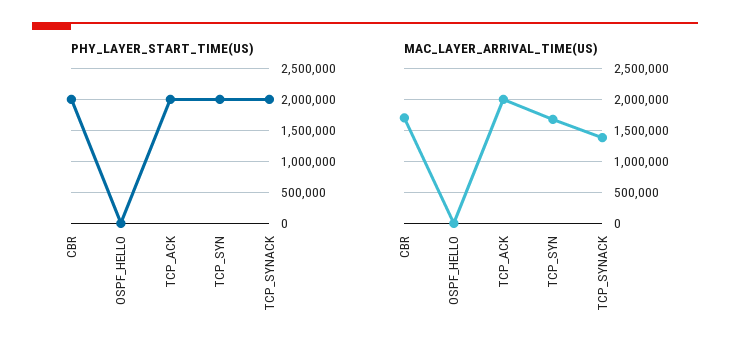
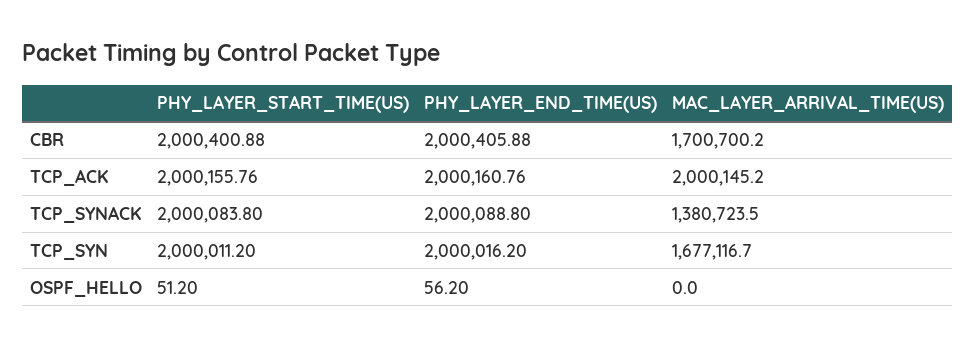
  {
    "PHY_LAYER_START_TIME(US)": {
      "CBR": 2000400.88,
      "OSPF_HELLO": 51.2,
      "TCP_ACK": 2000155.76,
      "TCP_SYN": 2000011.2,
      "TCP_SYNACK": 2000083.8
    },
    "MAC_LAYER_ARRIVAL_TIME(US)": {
      "CBR": 1700700.2,
      "OSPF_HELLO": 0,
      "TCP_ACK": 2000145.2,
      "TCP_SYN": 1677116.7,
      "TCP_SYNACK": 1380723.5
-   }
+   },
+   "PHY_LAYER_END_TIME(US)": {
+     "CBR": 2000405.88,
+     "TCP_ACK": 2000160.76,
+     "TCP_SYNACK": 2000088.8,
+     "TCP_SYN": 2000016.2,
+     "OSPF_HELLO": 56.2
+   }
  }

